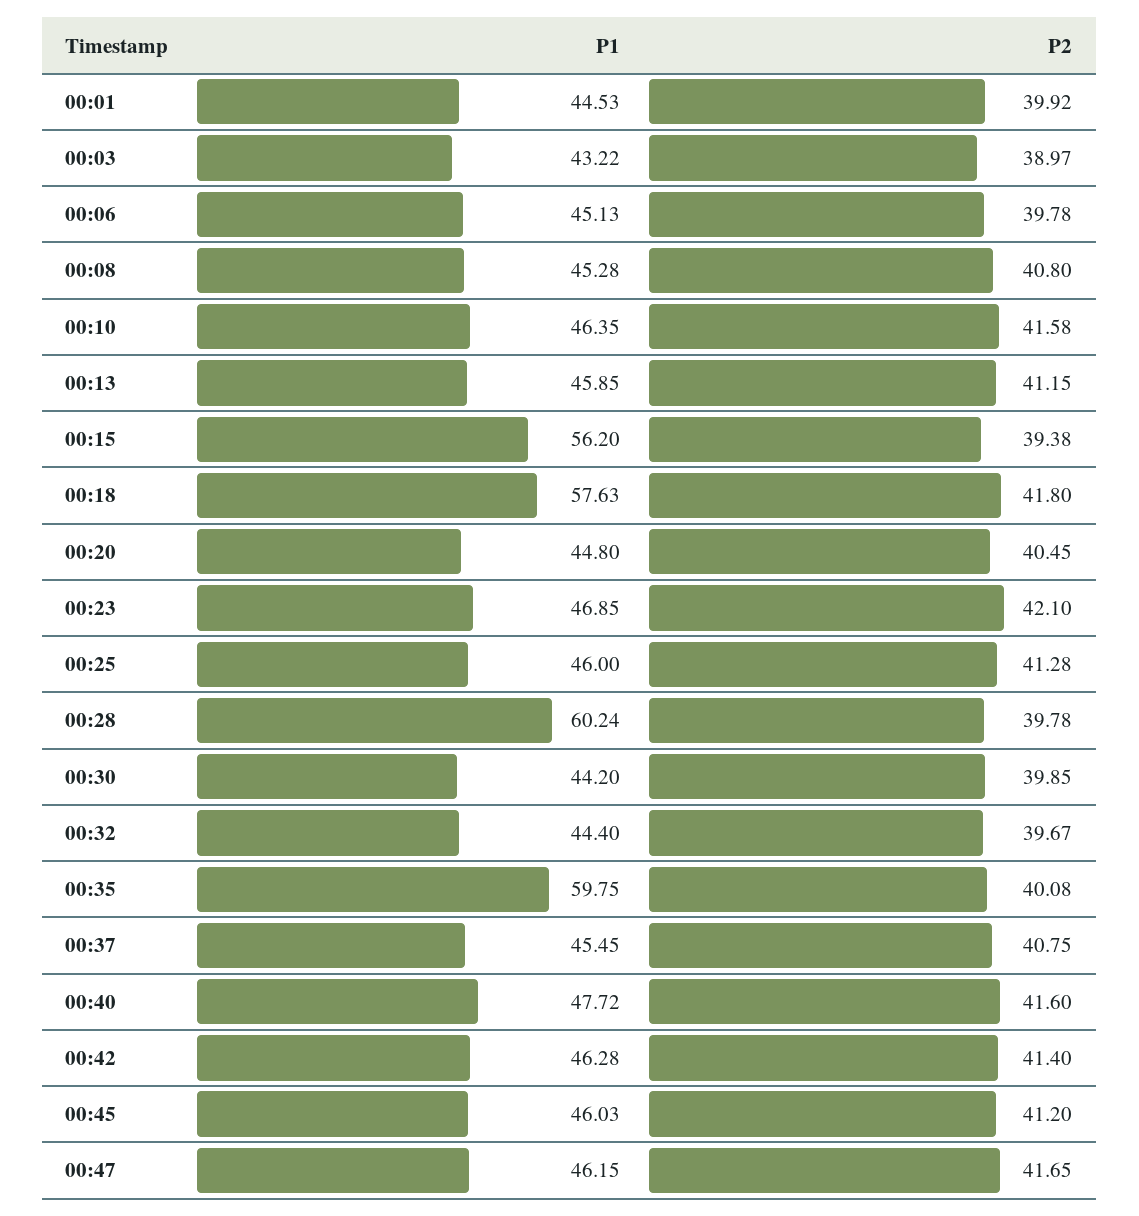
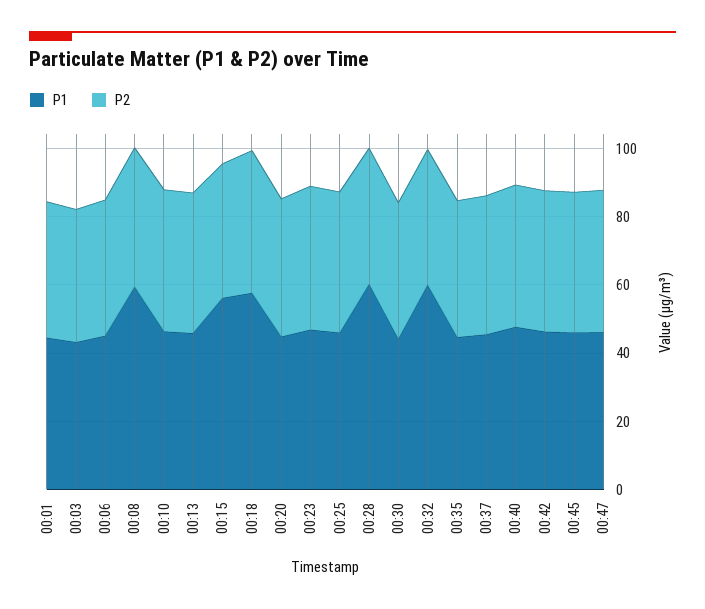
  {
    "P1": {
      "00:01": 44.53,
      "00:03": 43.22,
      "00:06": 45.13,
-     "00:08": 45.28,
+     "00:08": 60,
      "00:10": 46.35,
      "00:13": 45.85,
      "00:15": 56.2,
      "00:18": 57.63,
      "00:20": 44.8,
      "00:23": 46.85,
      "00:25": 46,
      "00:28": 60.24,
      "00:30": 44.2,
-     "00:32": 44.4,
+     "00:32": 60,
-     "00:35": 59.75,
+     "00:35": 45,
      "00:37": 45.45,
      "00:40": 47.72,
      "00:42": 46.28,
      "00:45": 46.03,
      "00:47": 46.15
    },
    "P2": {
      "00:01": 39.92,
      "00:03": 38.97,
      "00:06": 39.78,
      "00:08": 40.8,
      "00:10": 41.58,
      "00:13": 41.15,
      "00:15": 39.38,
      "00:18": 41.8,
      "00:20": 40.45,
      "00:23": 42.1,
      "00:25": 41.28,
      "00:28": 39.78,
      "00:30": 39.85,
      "00:32": 39.67,
      "00:35": 40.08,
      "00:37": 40.75,
      "00:40": 41.6,
      "00:42": 41.4,
      "00:45": 41.2,
      "00:47": 41.65
    }
  }

